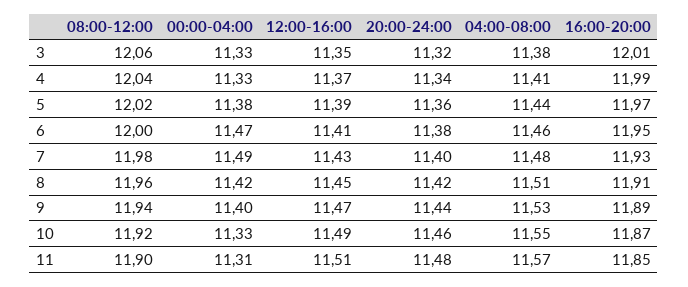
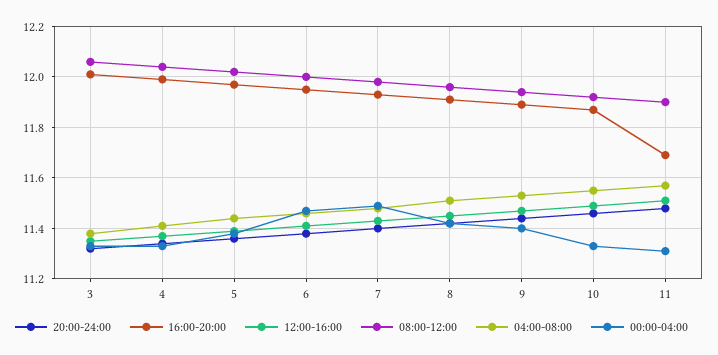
  {
    "08:00-12:00": {
      "3": 12.06,
      "4": 12.04,
      "5": 12.02,
      "6": 12,
      "7": 11.98,
      "8": 11.96,
      "9": 11.94,
      "10": 11.92,
      "11": 11.9
    },
    "00:00-04:00": {
      "3": 11.33,
      "4": 11.33,
      "5": 11.38,
      "6": 11.47,
      "7": 11.49,
      "8": 11.42,
      "9": 11.4,
      "10": 11.33,
      "11": 11.31
    },
    "12:00-16:00": {
      "3": 11.35,
      "4": 11.37,
      "5": 11.39,
      "6": 11.41,
      "7": 11.43,
      "8": 11.45,
      "9": 11.47,
      "10": 11.49,
      "11": 11.51
    },
    "20:00-24:00": {
      "3": 11.32,
      "4": 11.34,
      "5": 11.36,
      "6": 11.38,
      "7": 11.4,
      "8": 11.42,
      "9": 11.44,
      "10": 11.46,
      "11": 11.48
    },
    "04:00-08:00": {
      "3": 11.38,
      "4": 11.41,
      "5": 11.44,
      "6": 11.46,
      "7": 11.48,
      "8": 11.51,
      "9": 11.53,
      "10": 11.55,
      "11": 11.57
    },
    "16:00-20:00": {
      "3": 12.01,
      "4": 11.99,
      "5": 11.97,
      "6": 11.95,
      "7": 11.93,
      "8": 11.91,
      "9": 11.89,
      "10": 11.87,
-     "11": 11.85
+     "11": 11.7
    }
  }

